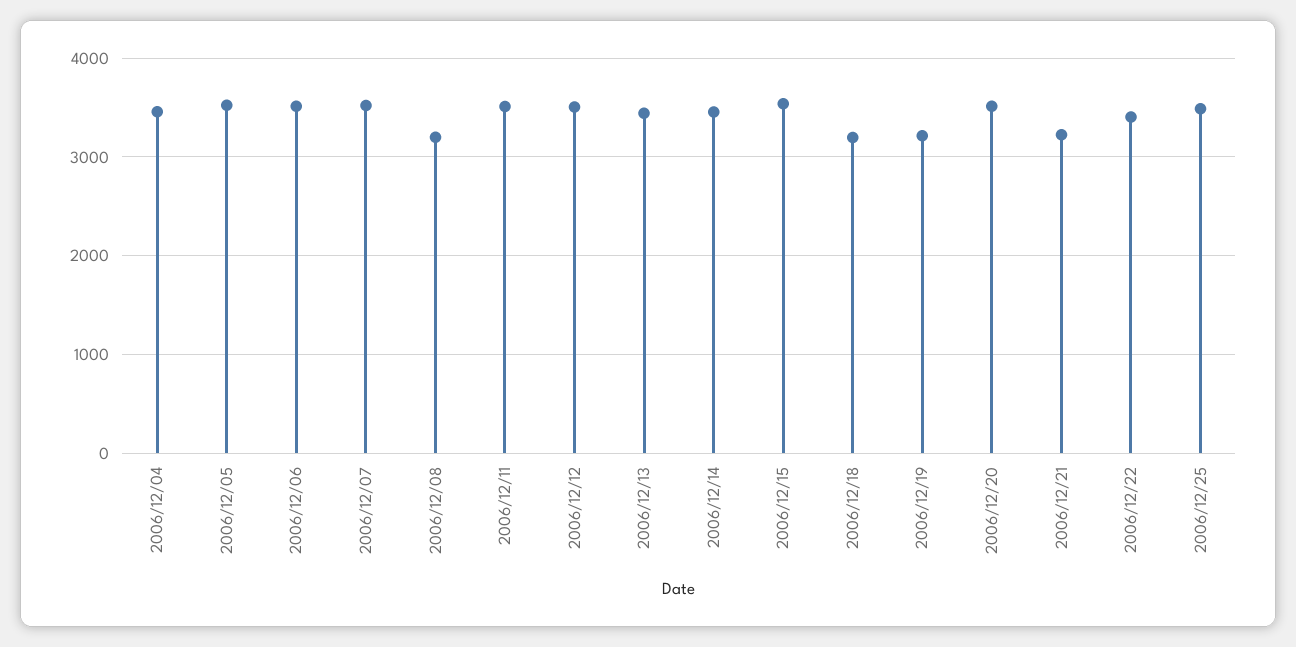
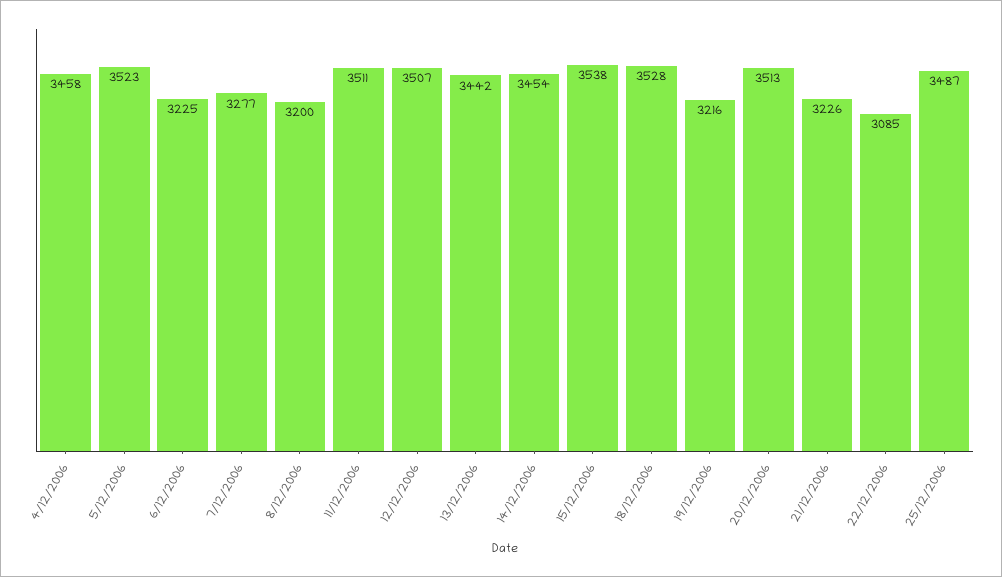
  {
    "2006/12/04": 3458,
    "2006/12/05": 3523,
-   "2006/12/06": 3500,
+   "2006/12/06": 3225,
-   "2006/12/07": 3500,
+   "2006/12/07": 3277,
    "2006/12/08": 3200,
    "2006/12/11": 3511,
    "2006/12/12": 3507,
    "2006/12/13": 3442,
    "2006/12/14": 3454,
    "2006/12/15": 3538,
-   "2006/12/18": 3200,
+   "2006/12/18": 3528,
    "2006/12/19": 3216,
    "2006/12/20": 3513,
    "2006/12/21": 3226,
-   "2006/12/22": 3400,
+   "2006/12/22": 3085,
    "2006/12/25": 3487
  }

